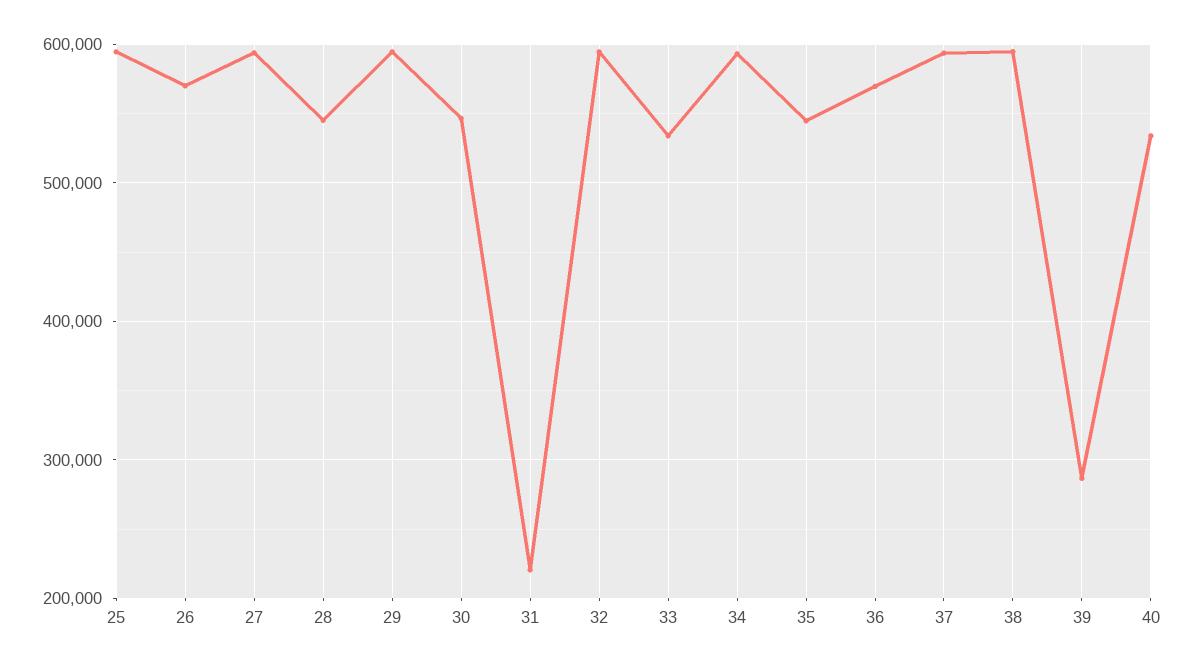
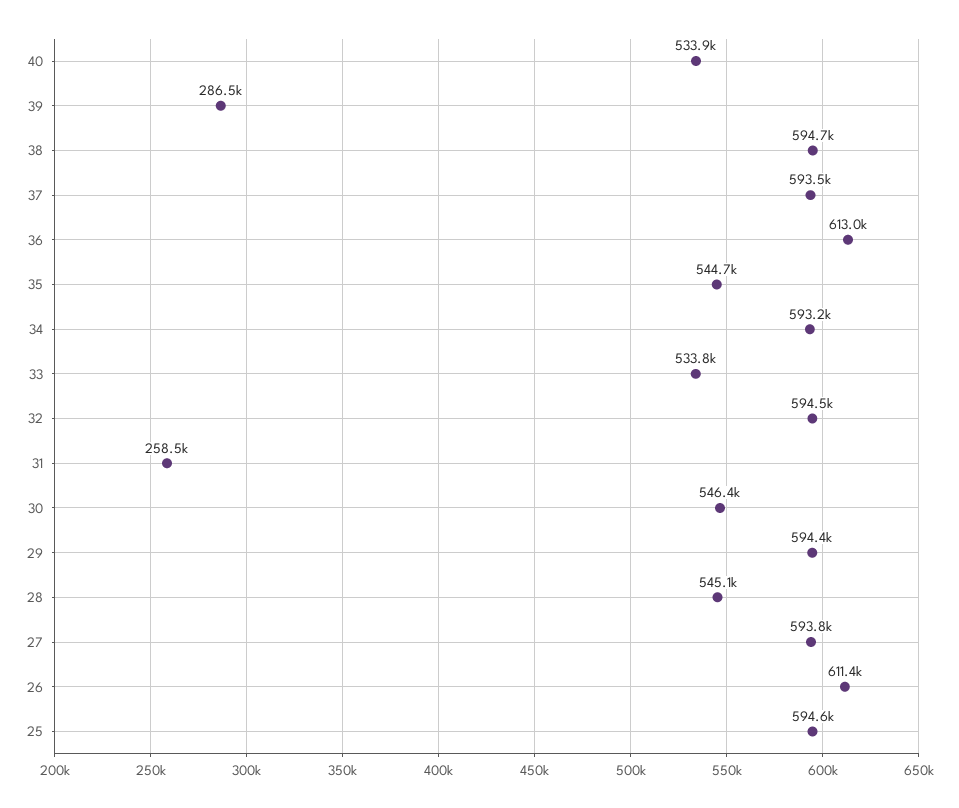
  {
    "25": 594600,
-   "26": 570000,
+   "26": 611400,
    "27": 593800,
    "28": 545100,
    "29": 594400,
    "30": 546400,
-   "31": 220000,
+   "31": 258500,
    "32": 594500,
    "33": 533800,
    "34": 593200,
    "35": 544700,
-   "36": 570000,
+   "36": 613000,
    "37": 593500,
    "38": 594700,
    "39": 286500,
    "40": 533900
  }

